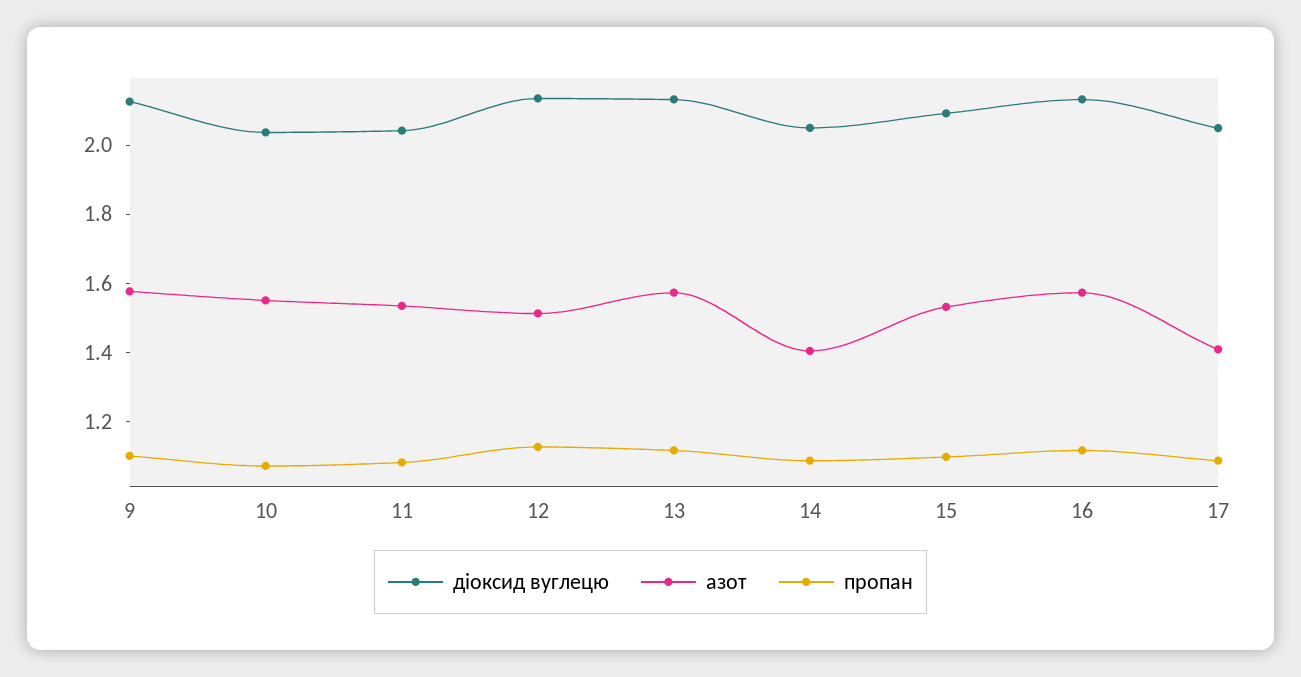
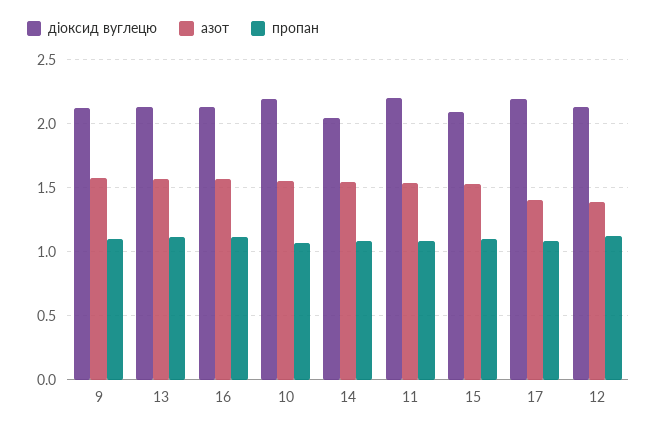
  {
    "діоксид вуглецю": {
      "9": 2.15,
-     "10": 2.05,
+     "10": 2.2,
-     "11": 2.05,
+     "11": 2.2,
      "12": 2.15,
      "13": 2.15,
      "14": 2.05,
      "15": 2.1,
      "16": 2.15,
-     "17": 2.05
+     "17": 2.2
    },
    "азот": {
      "9": 1.6,
      "10": 1.55,
      "11": 1.55,
-     "12": 1.5,
+     "12": 1.4,
      "13": 1.55,
-     "14": 1.4,
+     "14": 1.55,
      "15": 1.55,
      "16": 1.55,
      "17": 1.4
    },
    "пропан": {
      "9": 1.1,
      "10": 1.05,
      "11": 1.1,
      "12": 1.15,
      "13": 1.1,
      "14": 1.1,
      "15": 1.1,
      "16": 1.1,
      "17": 1.1
    }
  }

